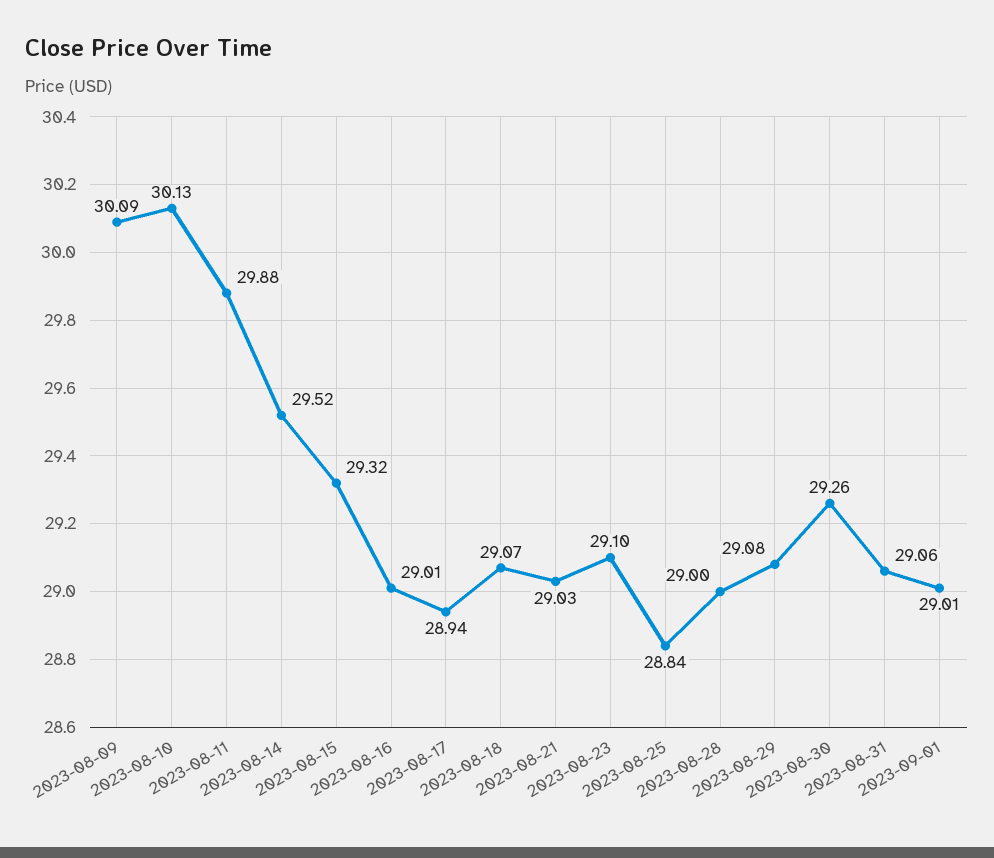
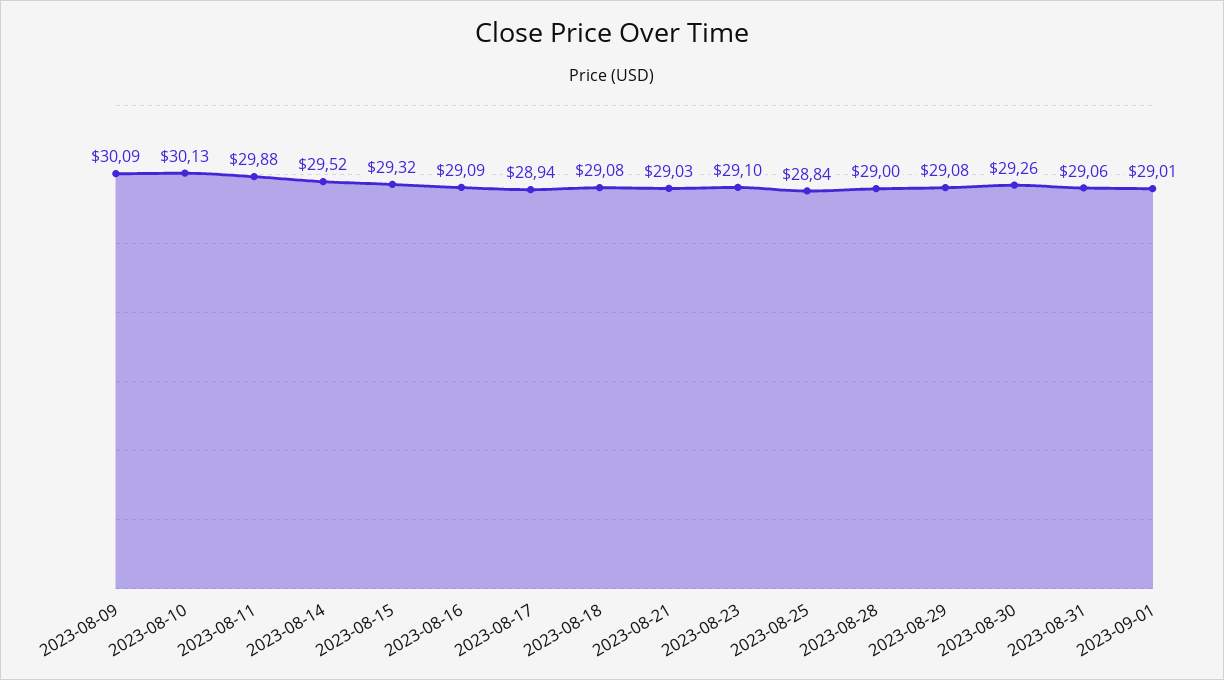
  {
    "2023-08-09": 30.09,
    "2023-08-10": 30.13,
    "2023-08-11": 29.88,
    "2023-08-14": 29.52,
    "2023-08-15": 29.32,
-   "2023-08-16": 29.01,
+   "2023-08-16": 29.09,
    "2023-08-17": 28.94,
-   "2023-08-18": 29.07,
+   "2023-08-18": 29.08,
    "2023-08-21": 29.03,
    "2023-08-23": 29.1,
    "2023-08-25": 28.84,
    "2023-08-28": 29,
    "2023-08-29": 29.08,
    "2023-08-30": 29.26,
    "2023-08-31": 29.06,
    "2023-09-01": 29.01
  }

